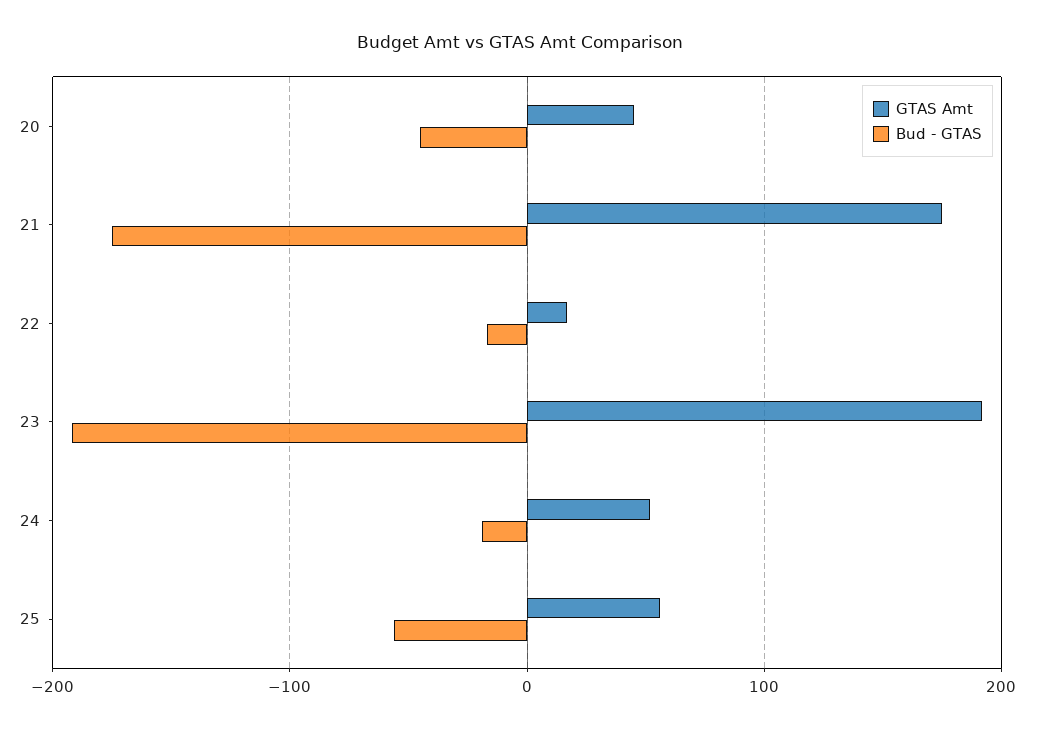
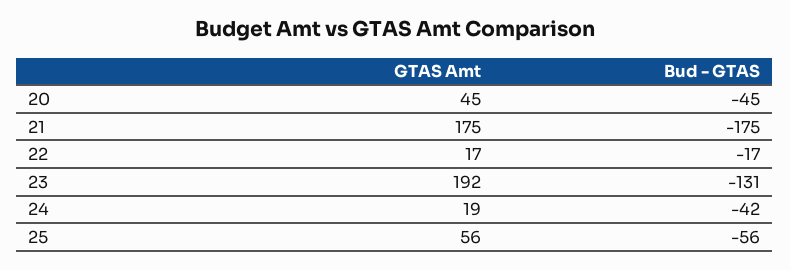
  {
    "GTAS Amt": {
      "20": 45,
      "21": 175,
      "22": 17,
      "23": 192,
-     "24": 50,
+     "24": 19,
      "25": 56
    },
    "Bud - GTAS": {
      "20": -45,
      "21": -175,
      "22": -17,
-     "23": -190,
+     "23": -131,
-     "24": -20,
+     "24": -42,
      "25": -56
    }
  }

